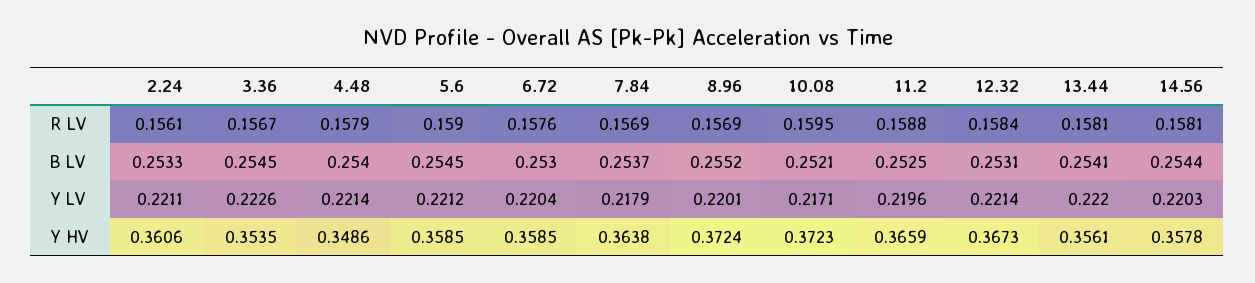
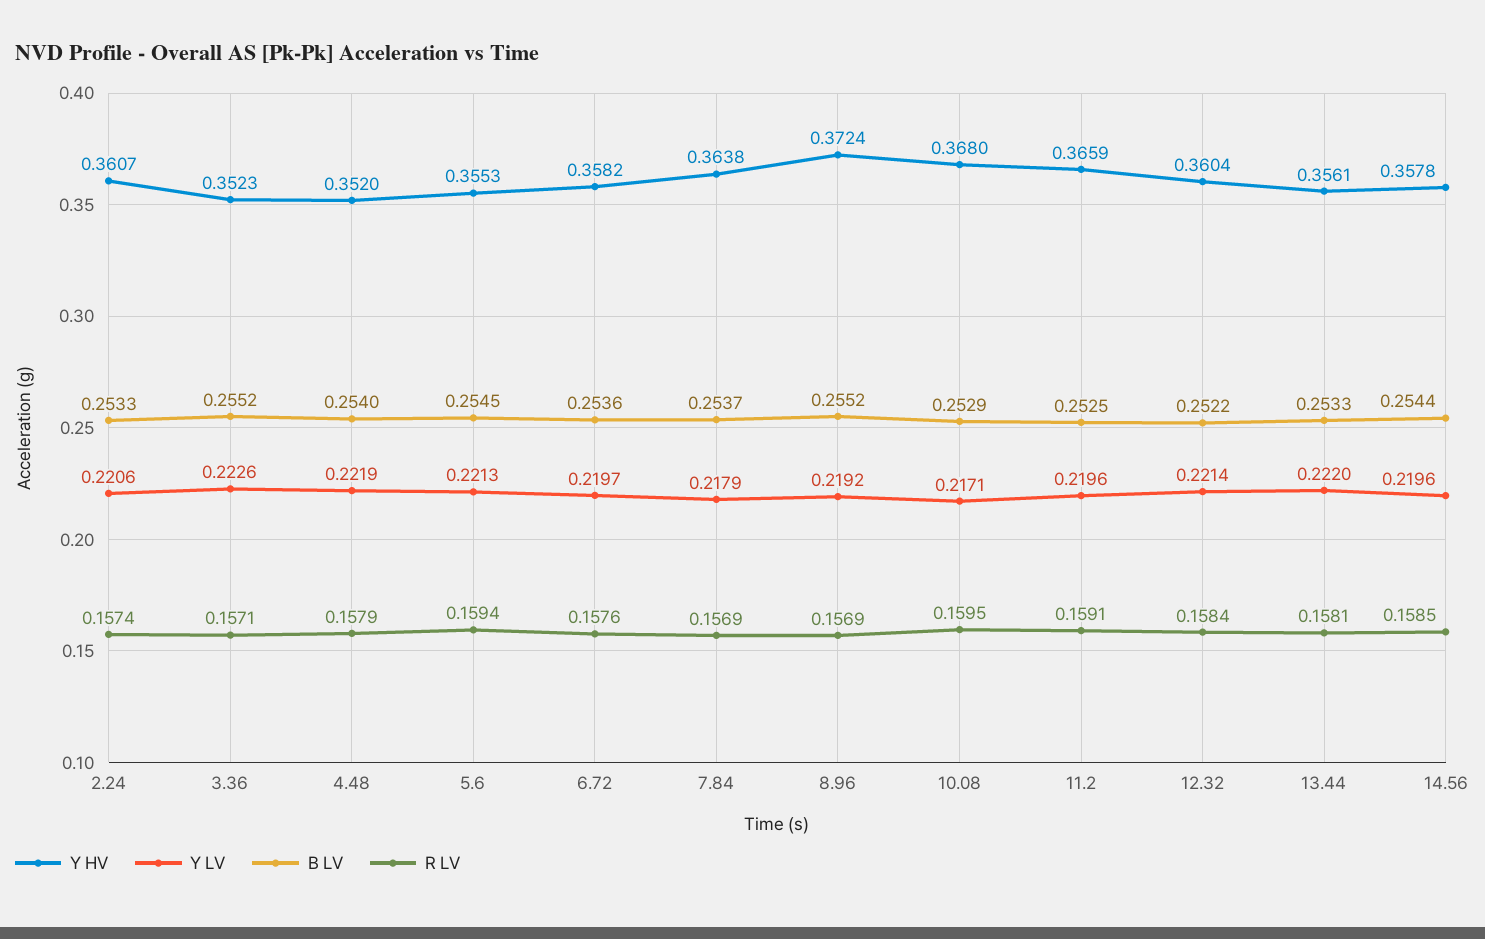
  {
    "R LV": {
-     "2.24": 0.1561,
+     "2.24": 0.1574,
-     "3.36": 0.1567,
+     "3.36": 0.1571,
      "4.48": 0.1579,
-     "5.6": 0.159,
+     "5.6": 0.1594,
      "6.72": 0.1576,
      "7.84": 0.1569,
      "8.96": 0.1569,
      "10.08": 0.1595,
-     "11.2": 0.1588,
+     "11.2": 0.1591,
      "12.32": 0.1584,
      "13.44": 0.1581,
-     "14.56": 0.1581
+     "14.56": 0.1585
    },
    "B LV": {
      "2.24": 0.2533,
-     "3.36": 0.2545,
+     "3.36": 0.2552,
      "4.48": 0.254,
      "5.6": 0.2545,
-     "6.72": 0.253,
+     "6.72": 0.2536,
      "7.84": 0.2537,
      "8.96": 0.2552,
-     "10.08": 0.2521,
+     "10.08": 0.2529,
      "11.2": 0.2525,
-     "12.32": 0.2531,
+     "12.32": 0.2522,
-     "13.44": 0.2541,
+     "13.44": 0.2533,
      "14.56": 0.2544
    },
    "Y LV": {
-     "2.24": 0.2211,
+     "2.24": 0.2206,
      "3.36": 0.2226,
-     "4.48": 0.2214,
+     "4.48": 0.2219,
-     "5.6": 0.2212,
+     "5.6": 0.2213,
-     "6.72": 0.2204,
+     "6.72": 0.2197,
      "7.84": 0.2179,
-     "8.96": 0.2201,
+     "8.96": 0.2192,
      "10.08": 0.2171,
      "11.2": 0.2196,
      "12.32": 0.2214,
      "13.44": 0.222,
-     "14.56": 0.2203
+     "14.56": 0.2196
    },
    "Y HV": {
-     "2.24": 0.3606,
+     "2.24": 0.3607,
-     "3.36": 0.3535,
+     "3.36": 0.3523,
-     "4.48": 0.3486,
+     "4.48": 0.352,
-     "5.6": 0.3585,
+     "5.6": 0.3553,
-     "6.72": 0.3585,
+     "6.72": 0.3582,
      "7.84": 0.3638,
      "8.96": 0.3724,
-     "10.08": 0.3723,
+     "10.08": 0.368,
      "11.2": 0.3659,
-     "12.32": 0.3673,
+     "12.32": 0.3604,
      "13.44": 0.3561,
      "14.56": 0.3578
    }
  }

